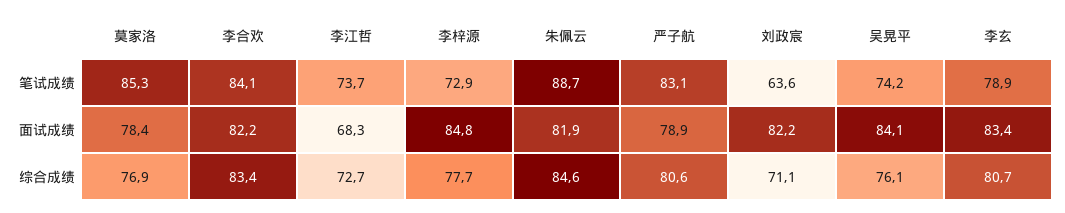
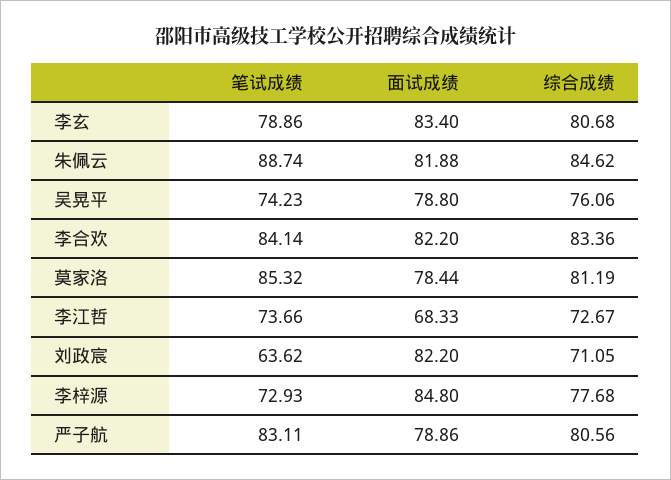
  {
    "莫家洛": {
      "笔试成绩": 85.32,
      "面试成绩": 78.44,
-     "综合成绩": 76.9
+     "综合成绩": 81.19
    },
    "李合欢": {
      "笔试成绩": 84.14,
      "面试成绩": 82.2,
      "综合成绩": 83.36
    },
    "李江哲": {
      "笔试成绩": 73.66,
      "面试成绩": 68.33,
      "综合成绩": 72.67
    },
    "李梓源": {
      "笔试成绩": 72.93,
      "面试成绩": 84.8,
      "综合成绩": 77.68
    },
    "朱佩云": {
      "笔试成绩": 88.74,
      "面试成绩": 81.88,
      "综合成绩": 84.62
    },
    "严子航": {
      "笔试成绩": 83.11,
      "面试成绩": 78.86,
      "综合成绩": 80.56
    },
    "刘政宸": {
      "笔试成绩": 63.62,
      "面试成绩": 82.2,
      "综合成绩": 71.05
    },
    "吴晃平": {
      "笔试成绩": 74.23,
-     "面试成绩": 84.1,
+     "面试成绩": 78.8,
      "综合成绩": 76.06
    },
    "李玄": {
      "笔试成绩": 78.86,
      "面试成绩": 83.4,
      "综合成绩": 80.68
    }
  }

